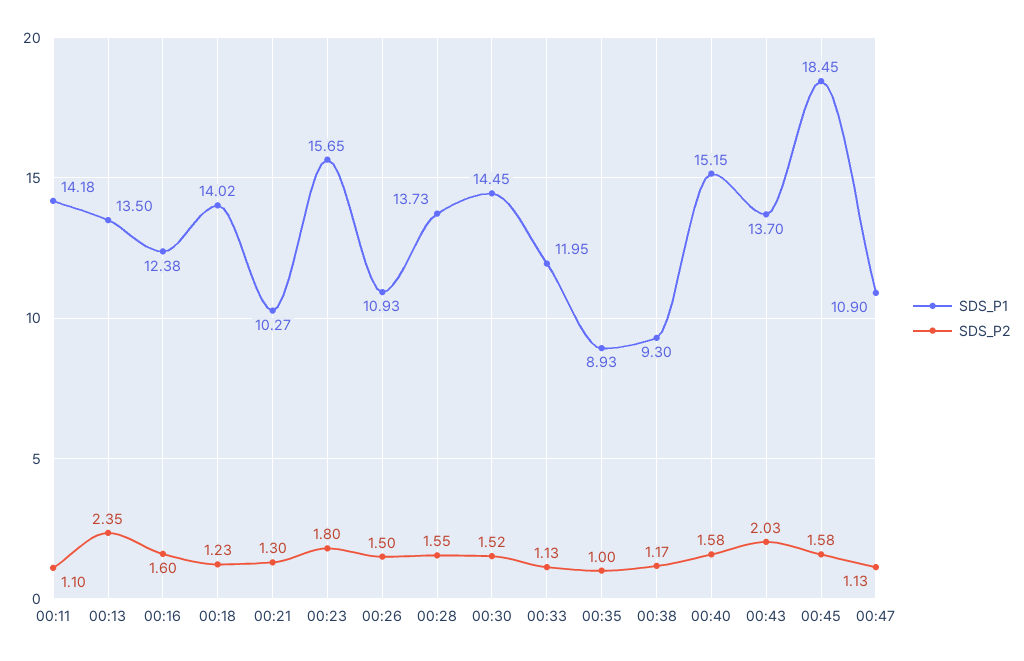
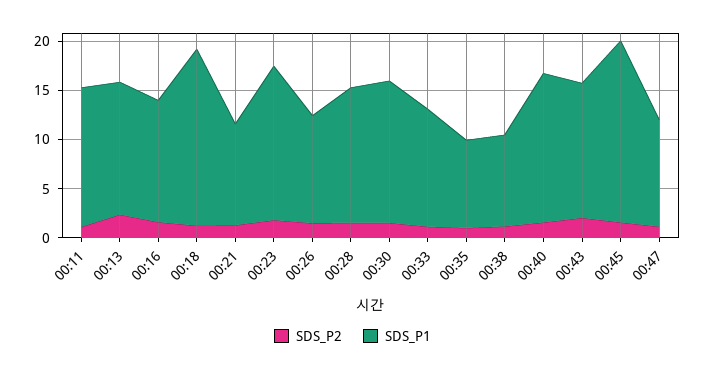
  {
    "SDS_P1": {
      "00:11": 14.18,
      "00:13": 13.5,
      "00:16": 12.38,
-     "00:18": 14.02,
+     "00:18": 18,
      "00:21": 10.27,
      "00:23": 15.65,
      "00:26": 10.93,
      "00:28": 13.73,
      "00:30": 14.45,
      "00:33": 11.95,
      "00:35": 8.93,
      "00:38": 9.3,
      "00:40": 15.15,
      "00:43": 13.7,
      "00:45": 18.45,
      "00:47": 10.9
    },
    "SDS_P2": {
      "00:11": 1.1,
      "00:13": 2.35,
      "00:16": 1.6,
      "00:18": 1.23,
      "00:21": 1.3,
      "00:23": 1.8,
      "00:26": 1.5,
      "00:28": 1.55,
      "00:30": 1.52,
      "00:33": 1.13,
      "00:35": 1,
      "00:38": 1.17,
      "00:40": 1.58,
      "00:43": 2.03,
      "00:45": 1.58,
      "00:47": 1.13
    }
  }

